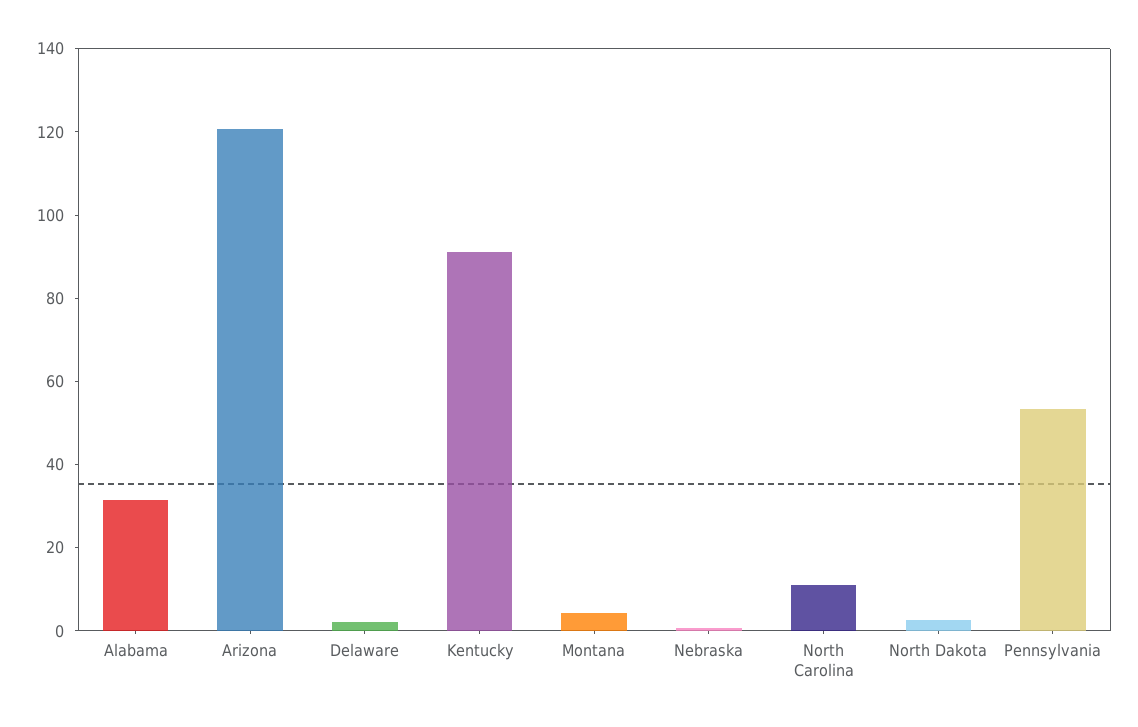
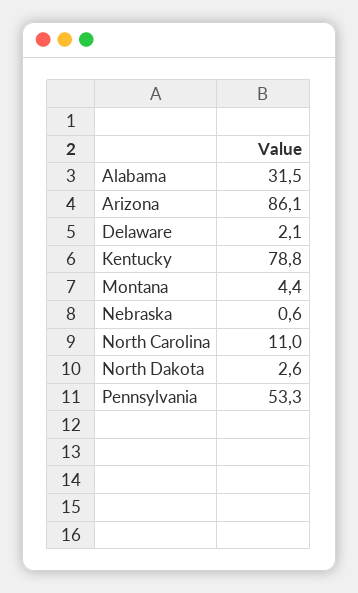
  {
    "Alabama": 31.5,
-   "Arizona": 120,
+   "Arizona": 86.1,
    "Delaware": 2.1,
-   "Kentucky": 90,
+   "Kentucky": 78.8,
    "Montana": 4.4,
    "Nebraska": 0.6,
    "North Carolina": 11,
    "North Dakota": 2.6,
    "Pennsylvania": 53.3
  }

